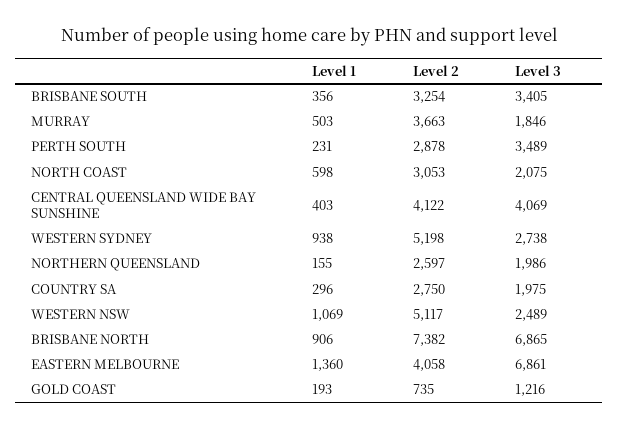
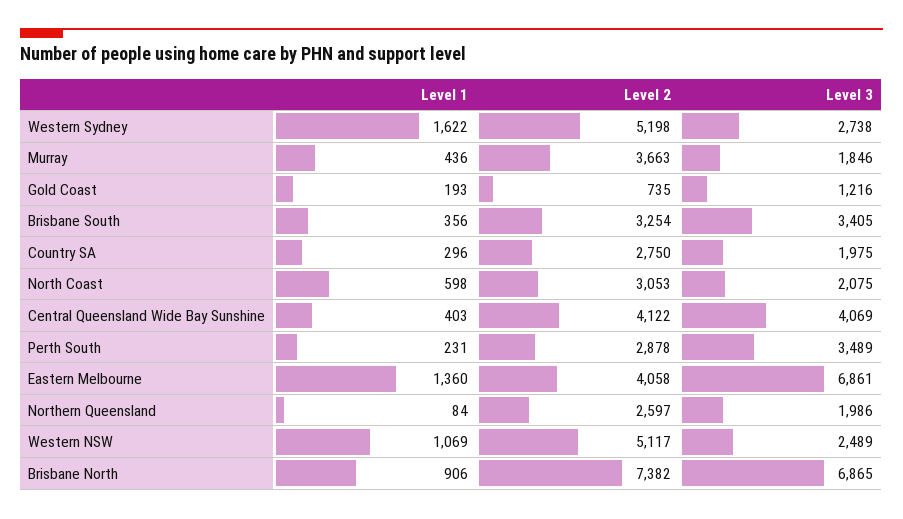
  {
    "Level 1": {
      "BRISBANE SOUTH": 356,
-     "MURRAY": 503,
+     "MURRAY": 436,
      "PERTH SOUTH": 231,
      "NORTH COAST": 598,
      "CENTRAL QUEENSLAND WIDE BAY SUNSHINE": 403,
-     "WESTERN SYDNEY": 938,
+     "WESTERN SYDNEY": 1622,
-     "NORTHERN QUEENSLAND": 155,
+     "NORTHERN QUEENSLAND": 84,
      "COUNTRY SA": 296,
      "WESTERN NSW": 1069,
      "BRISBANE NORTH": 906,
      "EASTERN MELBOURNE": 1360,
      "GOLD COAST": 193
    },
    "Level 2": {
      "BRISBANE SOUTH": 3254,
      "MURRAY": 3663,
      "PERTH SOUTH": 2878,
      "NORTH COAST": 3053,
      "CENTRAL QUEENSLAND WIDE BAY SUNSHINE": 4122,
      "WESTERN SYDNEY": 5198,
      "NORTHERN QUEENSLAND": 2597,
      "COUNTRY SA": 2750,
      "WESTERN NSW": 5117,
      "BRISBANE NORTH": 7382,
      "EASTERN MELBOURNE": 4058,
      "GOLD COAST": 735
    },
    "Level 3": {
      "BRISBANE SOUTH": 3405,
      "MURRAY": 1846,
      "PERTH SOUTH": 3489,
      "NORTH COAST": 2075,
      "CENTRAL QUEENSLAND WIDE BAY SUNSHINE": 4069,
      "WESTERN SYDNEY": 2738,
      "NORTHERN QUEENSLAND": 1986,
      "COUNTRY SA": 1975,
      "WESTERN NSW": 2489,
      "BRISBANE NORTH": 6865,
      "EASTERN MELBOURNE": 6861,
      "GOLD COAST": 1216
    }
  }

